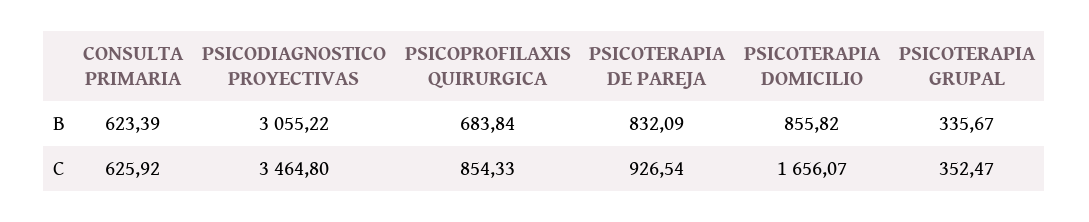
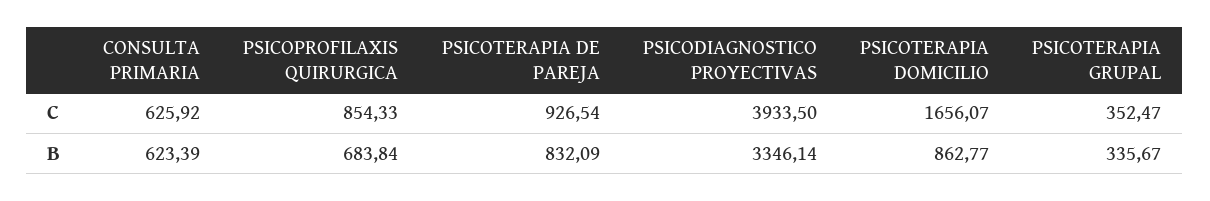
  {
    "CONSULTA PRIMARIA": {
      "B": 623.39,
      "C": 625.92
    },
    "PSICODIAGNOSTICO PROYECTIVAS": {
-     "B": 3055.22,
+     "B": 3346.14,
-     "C": 3464.8
+     "C": 3933.5
    },
    "PSICOPROFILAXIS QUIRURGICA": {
      "B": 683.84,
      "C": 854.33
    },
    "PSICOTERAPIA DE PAREJA": {
      "B": 832.09,
      "C": 926.54
    },
    "PSICOTERAPIA DOMICILIO": {
-     "B": 855.82,
+     "B": 862.77,
      "C": 1656.07
    },
    "PSICOTERAPIA GRUPAL": {
      "B": 335.67,
      "C": 352.47
    }
  }

